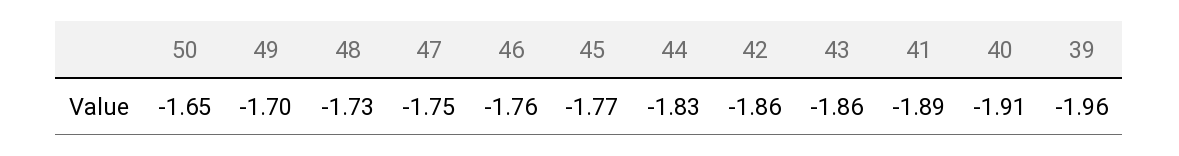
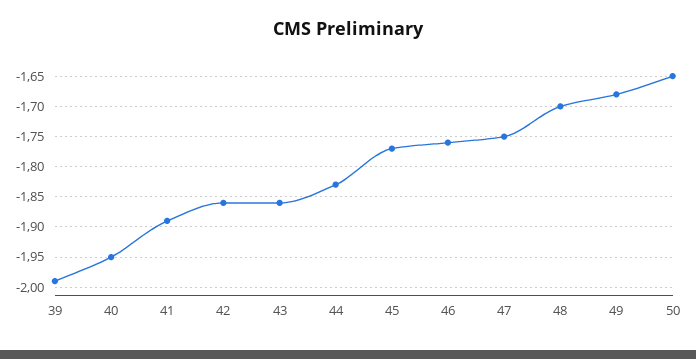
  {
    "50": -1.65,
-   "49": -1.7,
+   "49": -1.68,
-   "48": -1.73,
+   "48": -1.7,
    "47": -1.75,
    "46": -1.76,
    "45": -1.77,
    "44": -1.83,
    "42": -1.86,
    "43": -1.86,
    "41": -1.89,
-   "40": -1.91,
+   "40": -1.95,
-   "39": -1.96
+   "39": -1.99
  }

